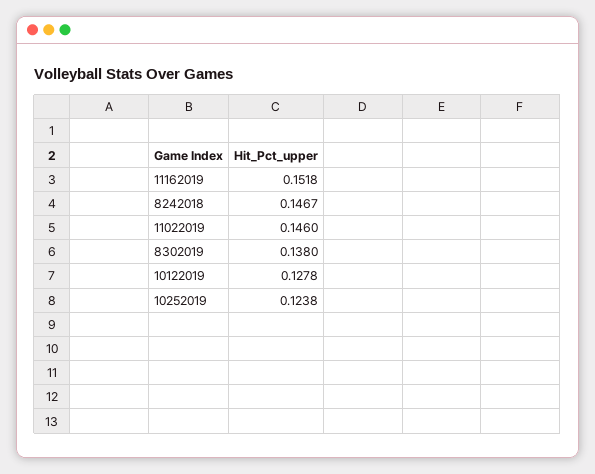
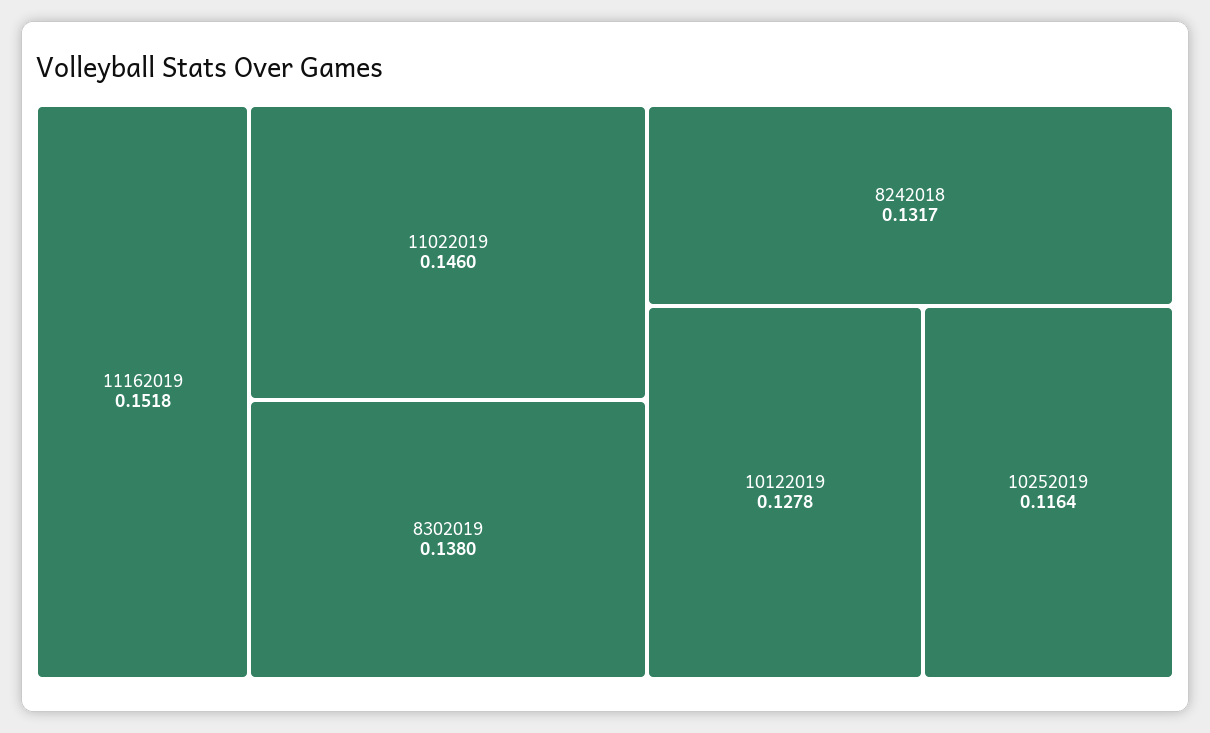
  {
    "11162019": 0.1518,
-   "8242018": 0.1467,
+   "8242018": 0.1317,
    "11022019": 0.146,
    "8302019": 0.138,
    "10122019": 0.1278,
-   "10252019": 0.1238
+   "10252019": 0.1164
  }

